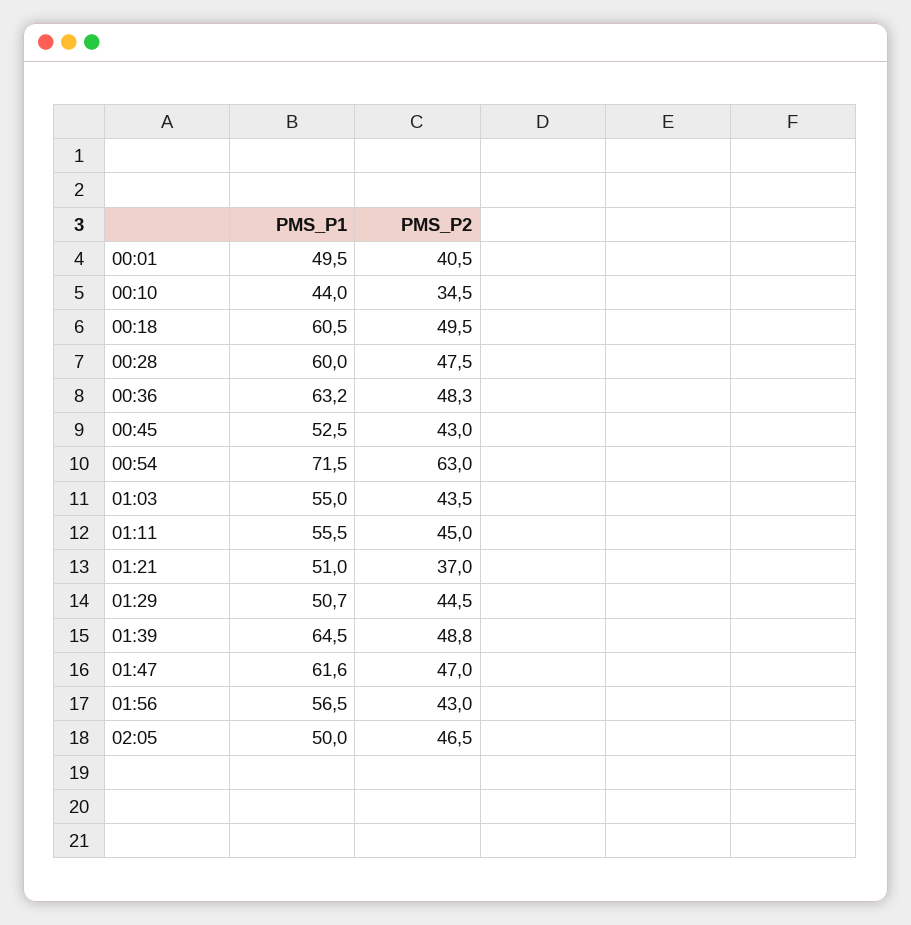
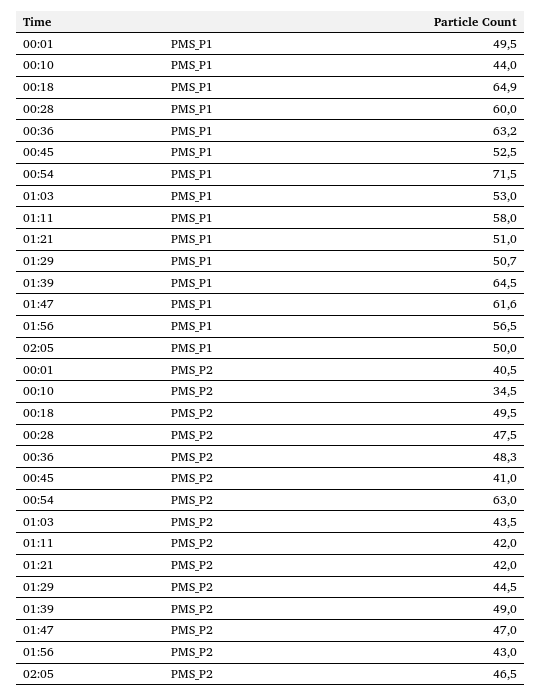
  {
    "PMS_P1": {
      "00:01": 49.5,
      "00:10": 44,
-     "00:18": 60.5,
+     "00:18": 64.9,
      "00:28": 60,
      "00:36": 63.2,
      "00:45": 52.5,
      "00:54": 71.5,
-     "01:03": 55,
+     "01:03": 53,
-     "01:11": 55.5,
+     "01:11": 58,
      "01:21": 51,
      "01:29": 50.7,
      "01:39": 64.5,
      "01:47": 61.6,
      "01:56": 56.5,
      "02:05": 50
    },
    "PMS_P2": {
      "00:01": 40.5,
      "00:10": 34.5,
      "00:18": 49.5,
      "00:28": 47.5,
      "00:36": 48.3,
-     "00:45": 43,
+     "00:45": 41,
      "00:54": 63,
      "01:03": 43.5,
-     "01:11": 45,
+     "01:11": 42,
-     "01:21": 37,
+     "01:21": 42,
      "01:29": 44.5,
-     "01:39": 48.8,
+     "01:39": 49,
      "01:47": 47,
      "01:56": 43,
      "02:05": 46.5
    }
  }

